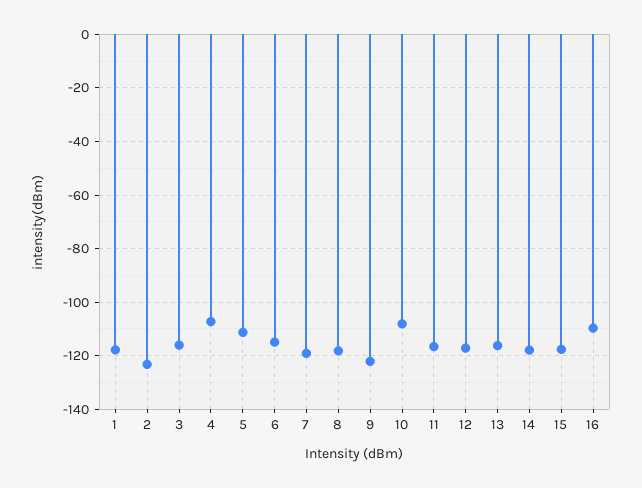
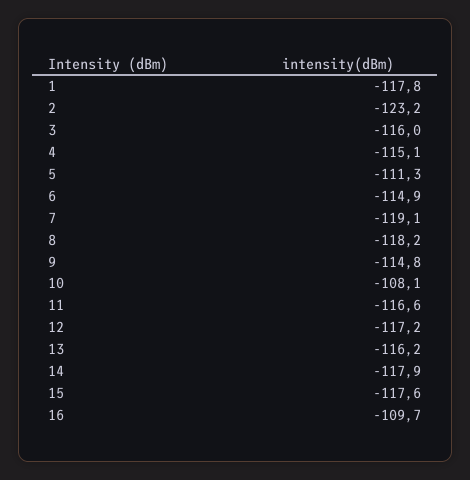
  {
    "1": -117.8,
    "2": -123.2,
    "3": -116,
-   "4": -107.5,
+   "4": -115.1,
    "5": -111.3,
    "6": -114.9,
    "7": -119.1,
    "8": -118.2,
-   "9": -122.5,
+   "9": -114.8,
    "10": -108.1,
    "11": -116.6,
    "12": -117.2,
    "13": -116.2,
    "14": -117.9,
    "15": -117.6,
    "16": -109.7
  }

